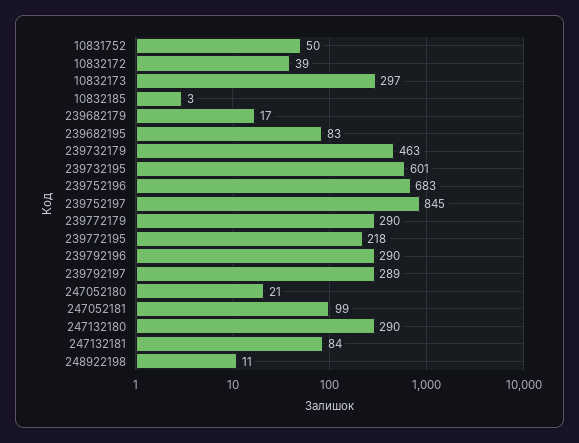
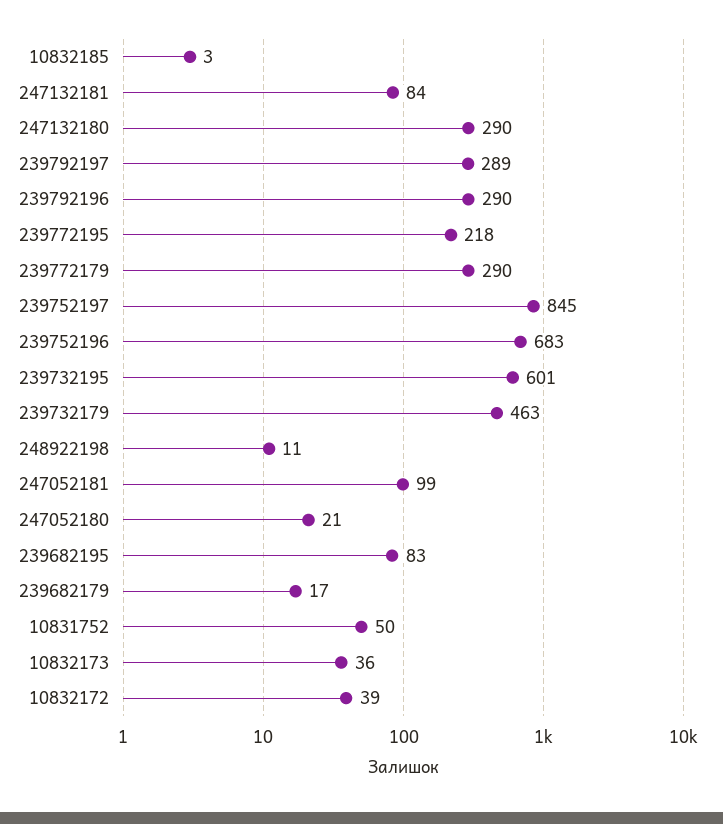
  {
    "10831752": 50,
    "10832172": 39,
-   "10832173": 297,
+   "10832173": 36,
    "10832185": 3,
    "239682179": 17,
    "239682195": 83,
    "239732179": 463,
    "239732195": 601,
    "239752196": 683,
    "239752197": 845,
    "239772179": 290,
    "239772195": 218,
    "239792196": 290,
    "239792197": 289,
    "247052180": 21,
    "247052181": 99,
    "247132180": 290,
    "247132181": 84,
    "248922198": 11
  }

